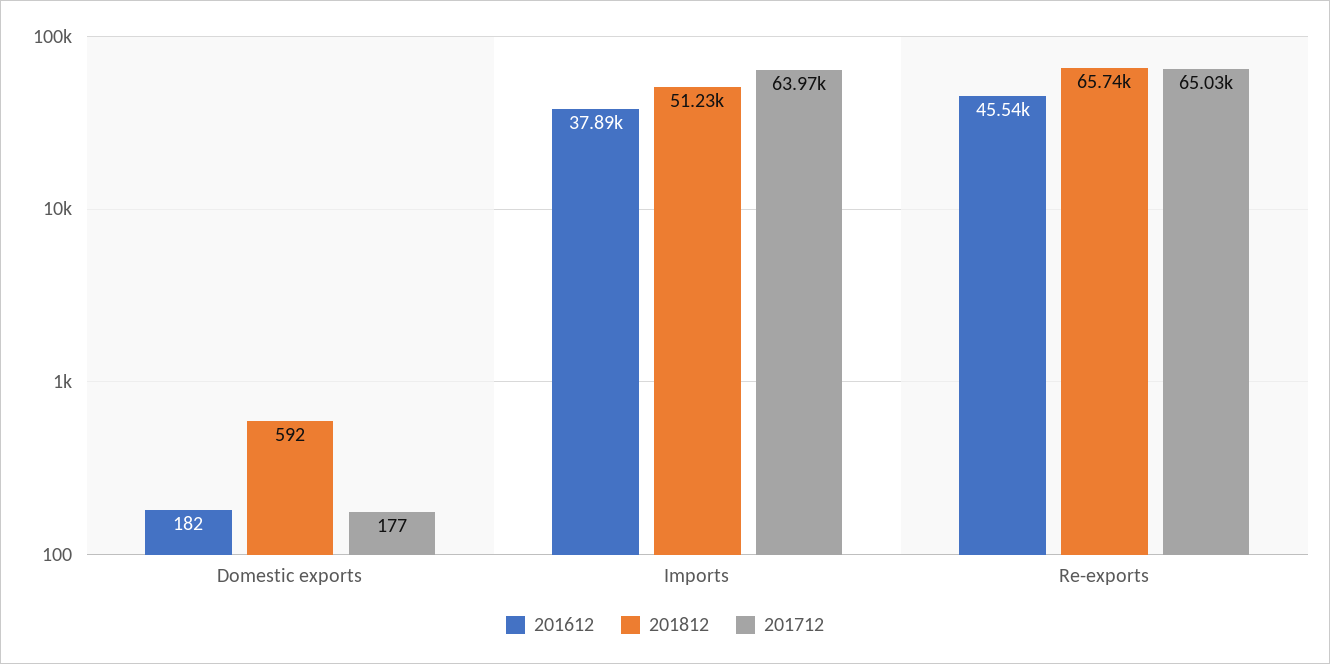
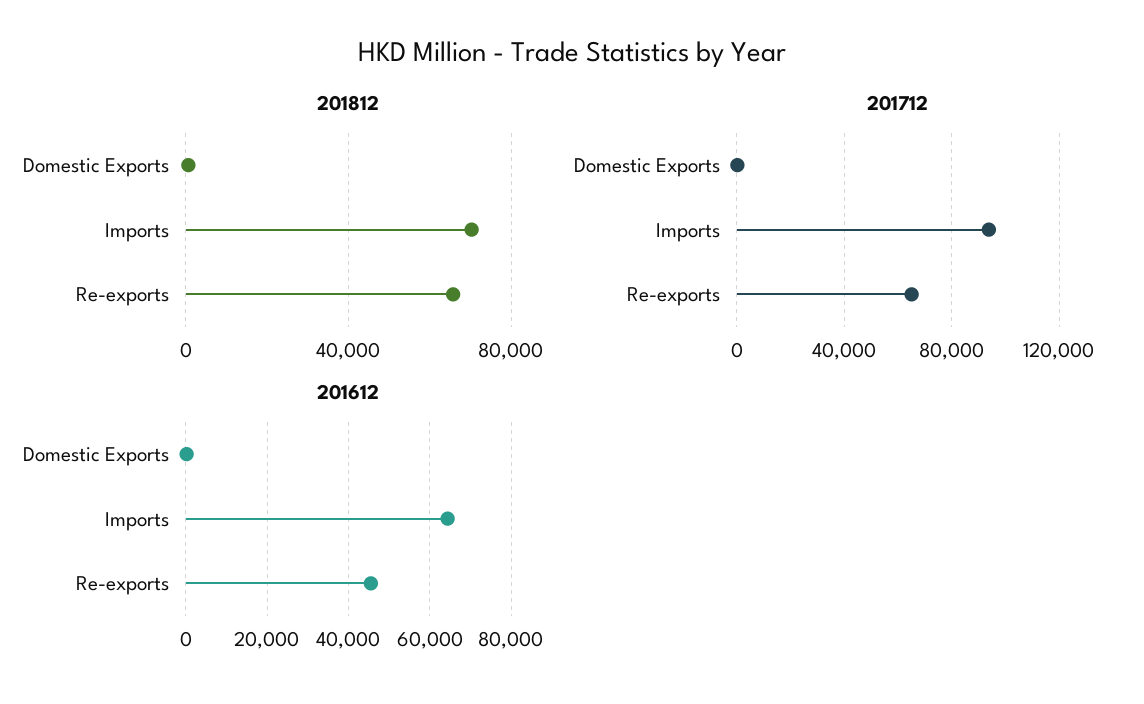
  {
    "201612": {
      "Domestic exports": 182,
-     "Imports": 37890,
+     "Imports": 64000,
      "Re-exports": 45540
    },
    "201812": {
      "Domestic exports": 592,
-     "Imports": 51230,
+     "Imports": 70000,
      "Re-exports": 65740
    },
    "201712": {
      "Domestic exports": 177,
-     "Imports": 63970,
+     "Imports": 95000,
      "Re-exports": 65030
    }
  }

